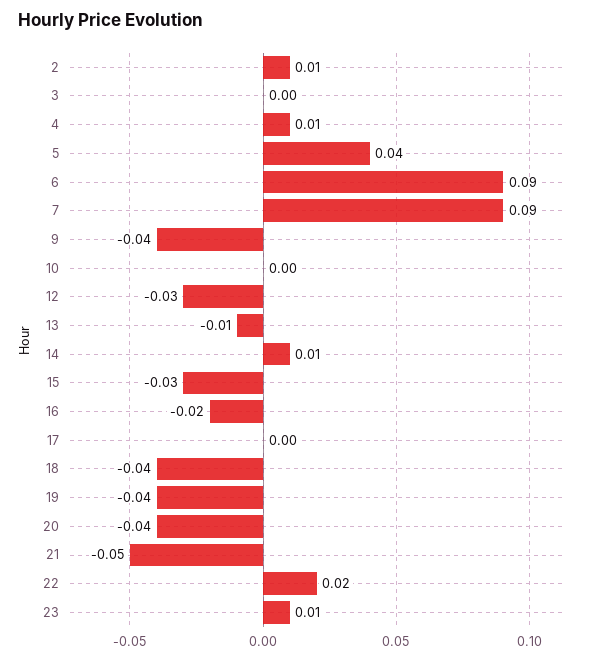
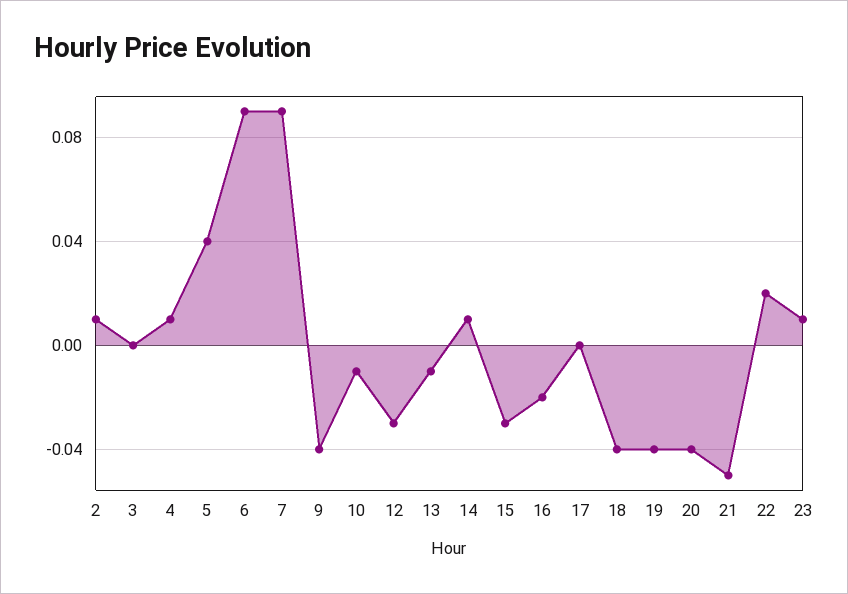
  {
    "2": 0.01,
    "3": 0,
    "4": 0.01,
    "5": 0.04,
    "6": 0.09,
    "7": 0.09,
    "9": -0.04,
-   "10": 0,
+   "10": -0.01,
    "12": -0.03,
    "13": -0.01,
    "14": 0.01,
    "15": -0.03,
    "16": -0.02,
    "17": 0,
    "18": -0.04,
    "19": -0.04,
    "20": -0.04,
    "21": -0.05,
    "22": 0.02,
    "23": 0.01
  }

